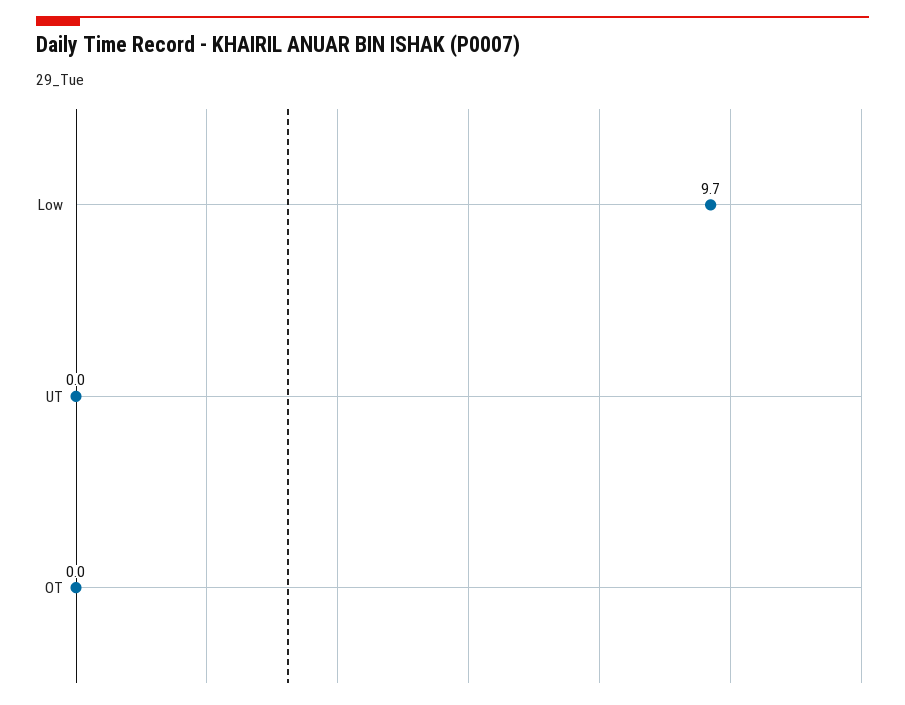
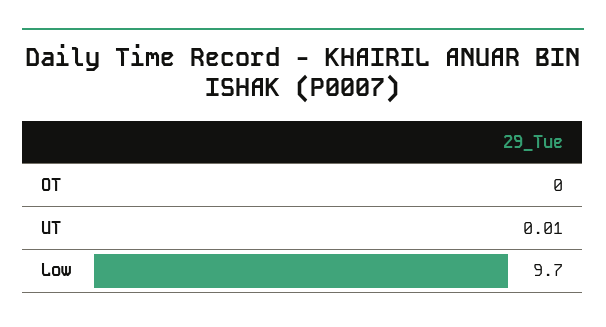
  {
    "Low": 9.7,
-   "UT": 0,
+   "UT": 0.01,
    "OT": 0
  }

